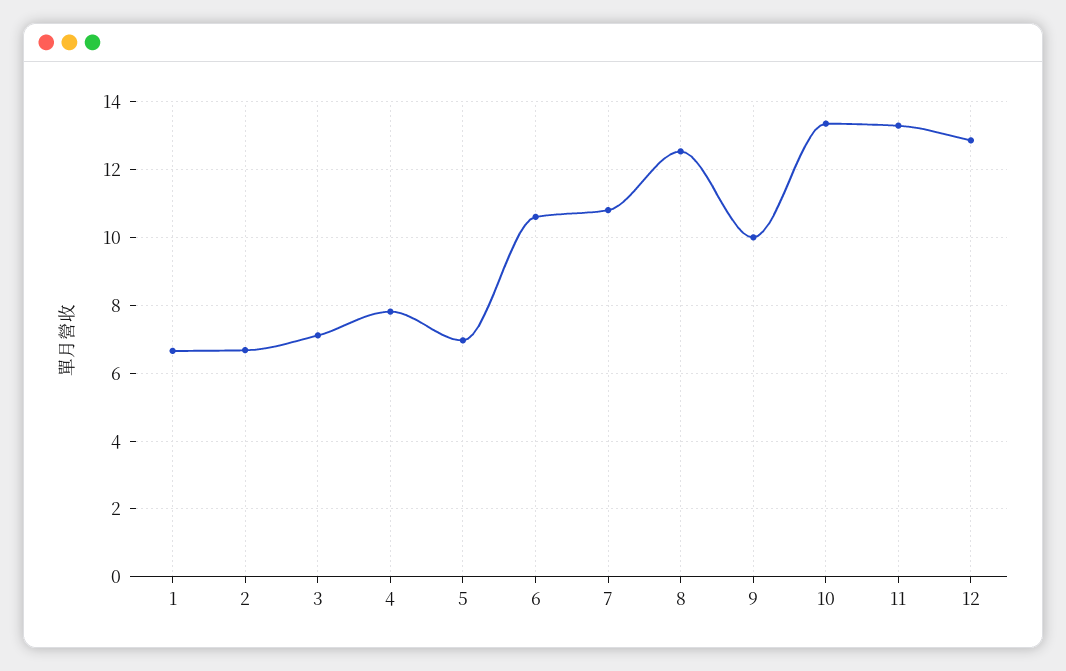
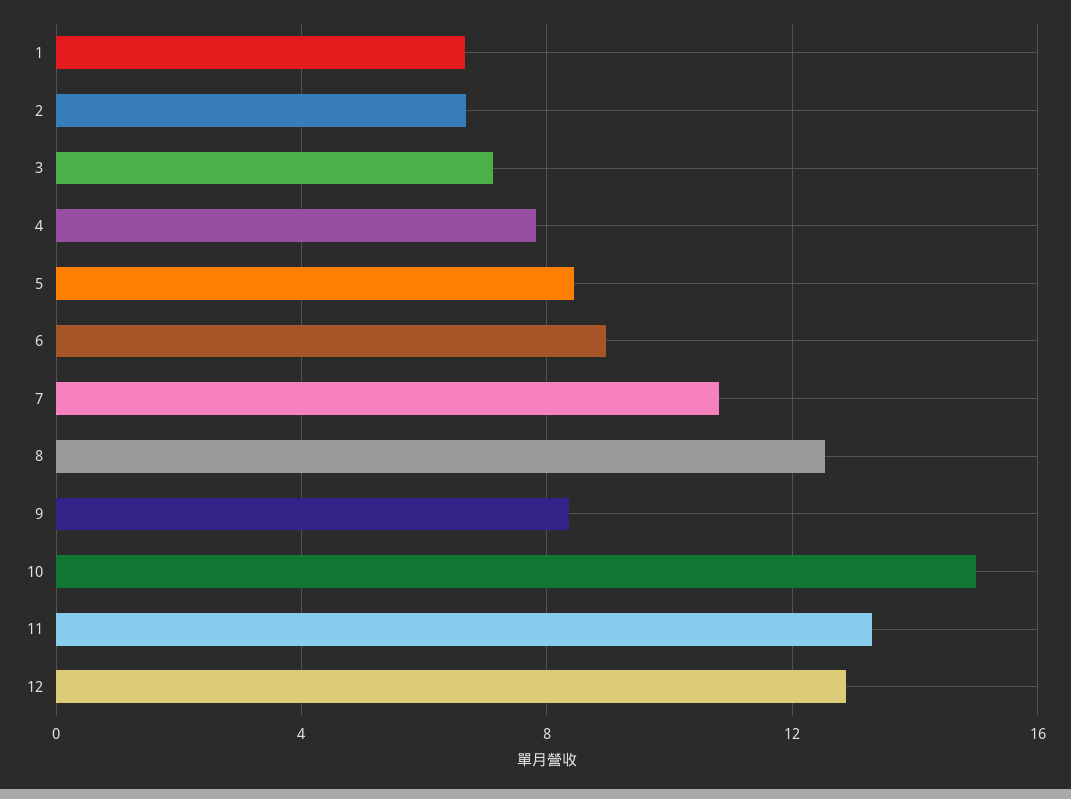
  {
    "1": 6.6,
    "2": 6.6,
    "3": 7.2,
    "4": 7.8,
-   "5": 7,
+   "5": 8.5,
-   "6": 10.6,
+   "6": 9,
    "7": 10.8,
    "8": 12.6,
-   "9": 10,
+   "9": 8.5,
-   "10": 13.4,
+   "10": 15,
    "11": 13.4,
    "12": 12.8
  }

